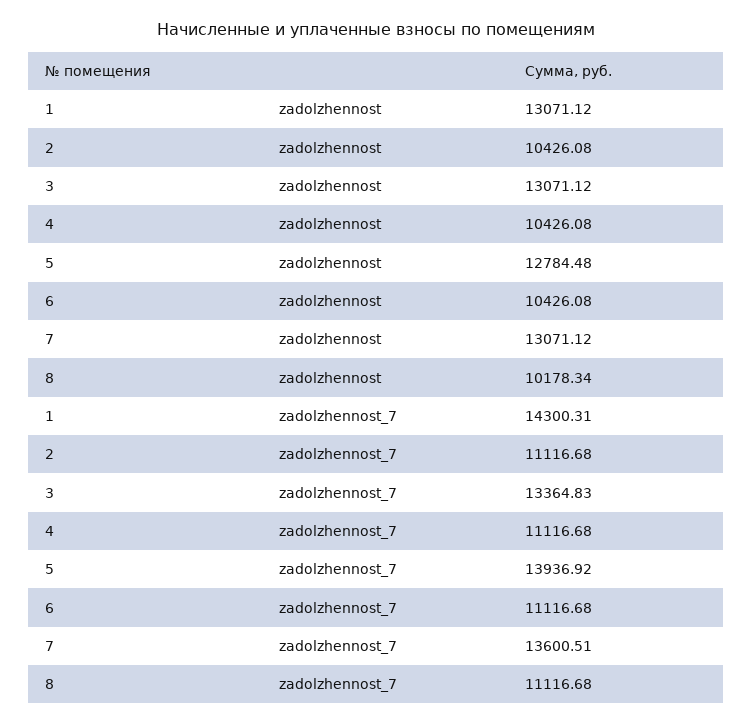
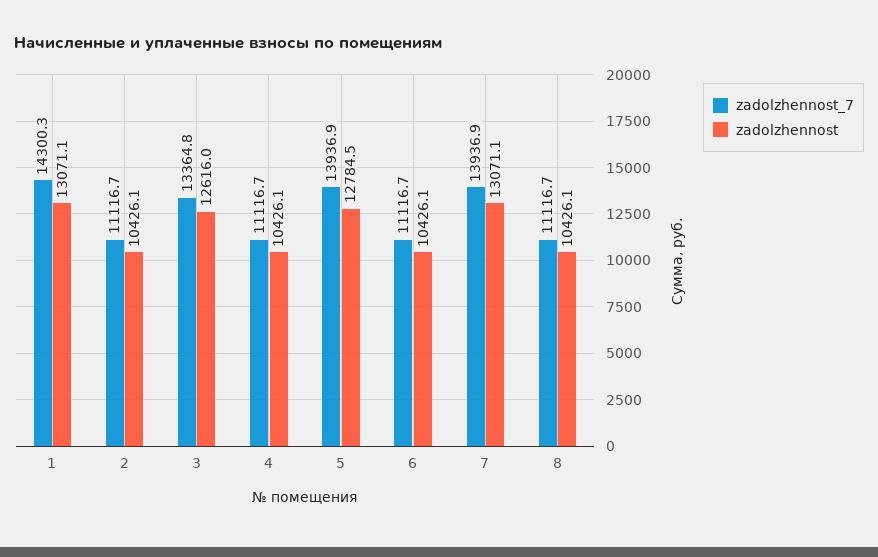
  {
    "zadolzhennost": {
      "1": 13071.12,
      "2": 10426.08,
-     "3": 13071.12,
+     "3": 12616,
      "4": 10426.08,
      "5": 12784.48,
      "6": 10426.08,
      "7": 13071.12,
-     "8": 10178.34
+     "8": 10426.1
    },
    "zadolzhennost_7": {
      "1": 14300.31,
      "2": 11116.68,
      "3": 13364.83,
      "4": 11116.68,
      "5": 13936.92,
      "6": 11116.68,
-     "7": 13600.51,
+     "7": 13936.9,
      "8": 11116.68
    }
  }

